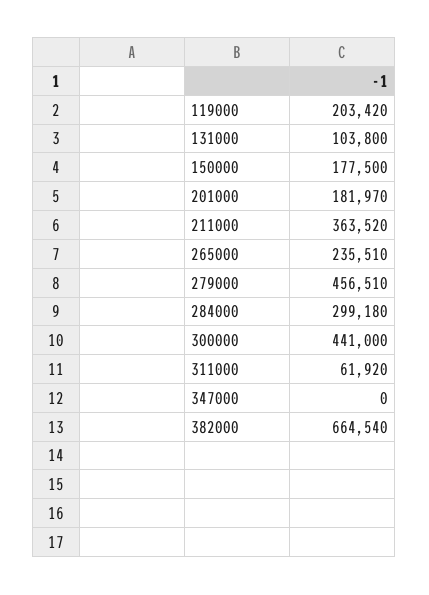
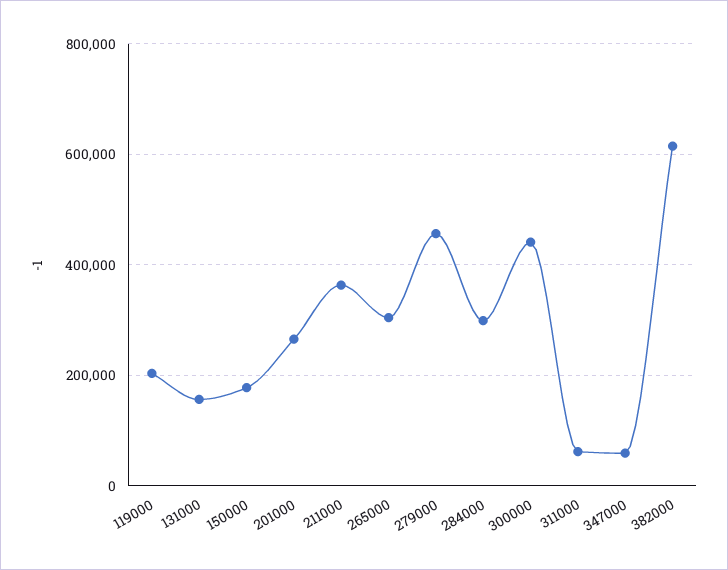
  {
    "119000": 203420,
-   "131000": 103800,
+   "131000": 160000,
    "150000": 177500,
-   "201000": 181970,
+   "201000": 260000,
    "211000": 363520,
-   "265000": 235510,
+   "265000": 300000,
    "279000": 456510,
    "284000": 299180,
    "300000": 441000,
    "311000": 61920,
-   "347000": 0,
+   "347000": 60000,
-   "382000": 664540
+   "382000": 620000
  }

